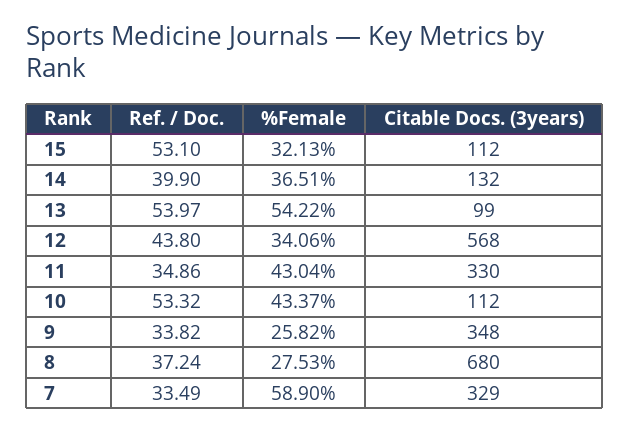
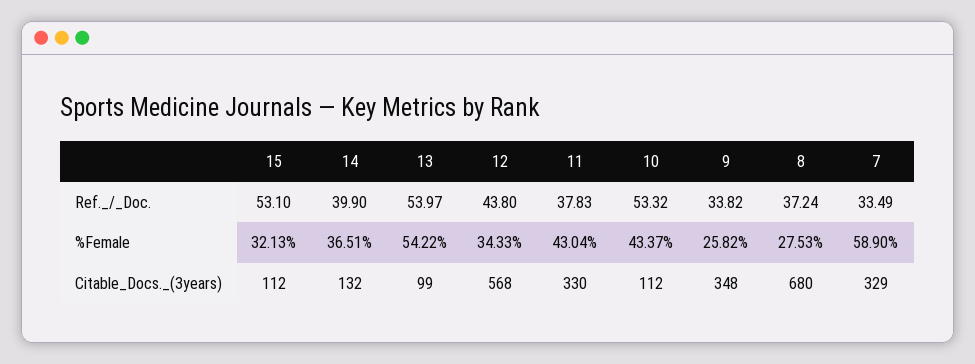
  {
    "Ref. / Doc.": {
      "15": 53.1,
      "14": 39.9,
      "13": 53.97,
      "12": 43.8,
-     "11": 34.86,
+     "11": 37.83,
      "10": 53.32,
      "9": 33.82,
      "8": 37.24,
      "7": 33.49
    },
    "%Female": {
      "15": 32.13,
      "14": 36.51,
      "13": 54.22,
-     "12": 34.06,
+     "12": 34.33,
      "11": 43.04,
      "10": 43.37,
      "9": 25.82,
      "8": 27.53,
      "7": 58.9
    },
    "Citable Docs. (3years)": {
      "15": 112,
      "14": 132,
      "13": 99,
      "12": 568,
      "11": 330,
      "10": 112,
      "9": 348,
      "8": 680,
      "7": 329
    }
  }

